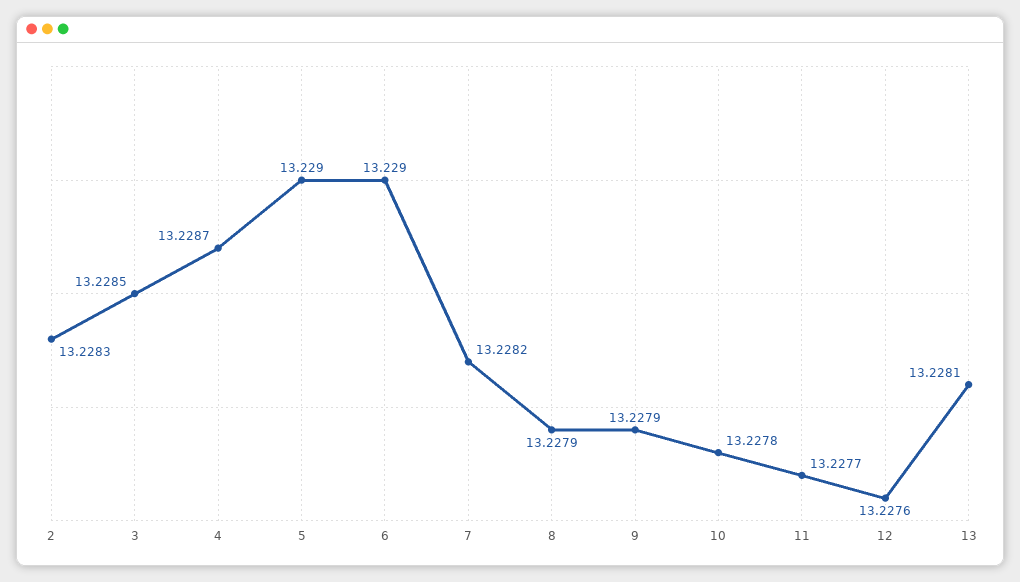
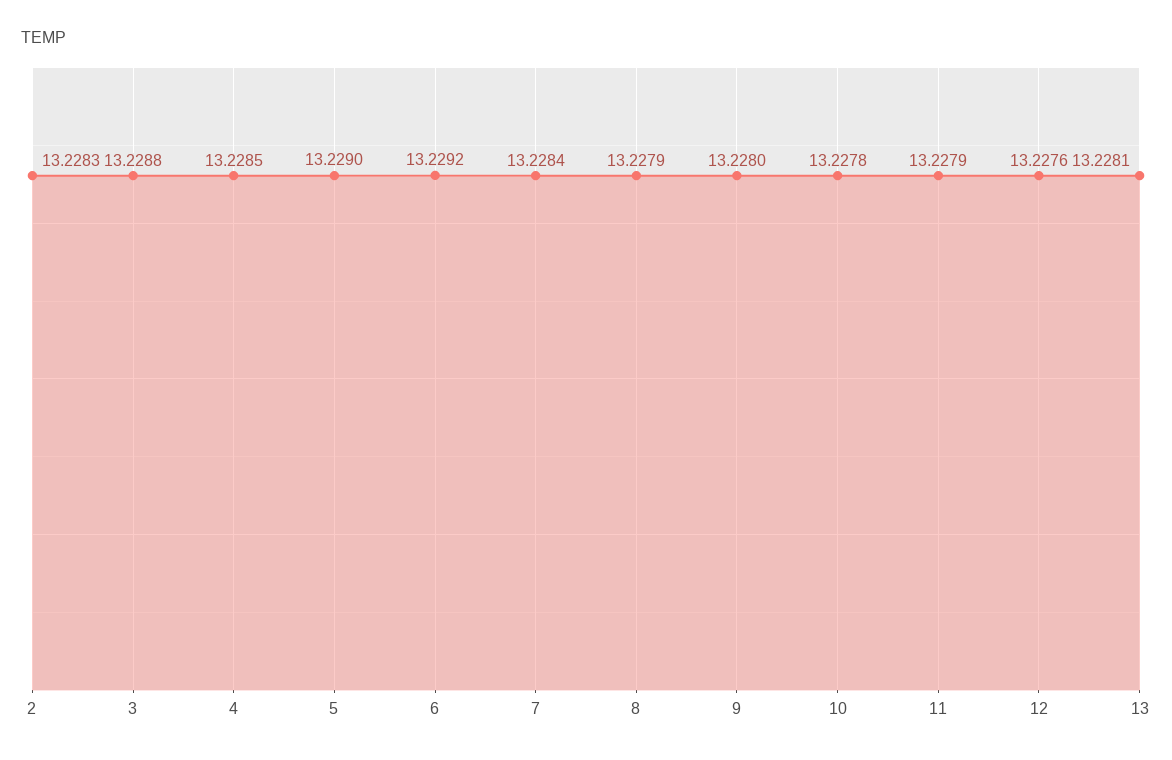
  {
    "2": 13.2283,
-   "3": 13.2285,
+   "3": 13.2288,
-   "4": 13.2287,
+   "4": 13.2285,
    "5": 13.229,
-   "6": 13.229,
+   "6": 13.2292,
-   "7": 13.2282,
+   "7": 13.2284,
    "8": 13.2279,
-   "9": 13.2279,
+   "9": 13.228,
    "10": 13.2278,
-   "11": 13.2277,
+   "11": 13.2279,
    "12": 13.2276,
    "13": 13.2281
  }

